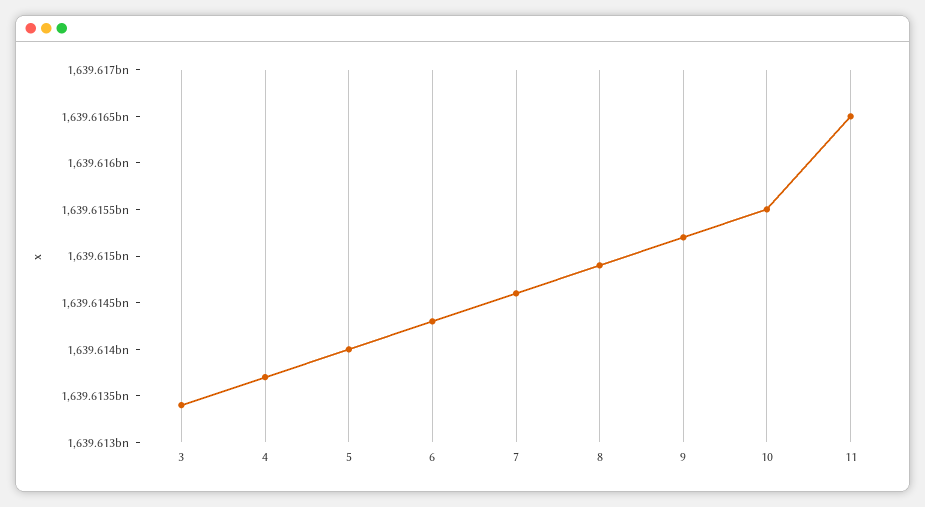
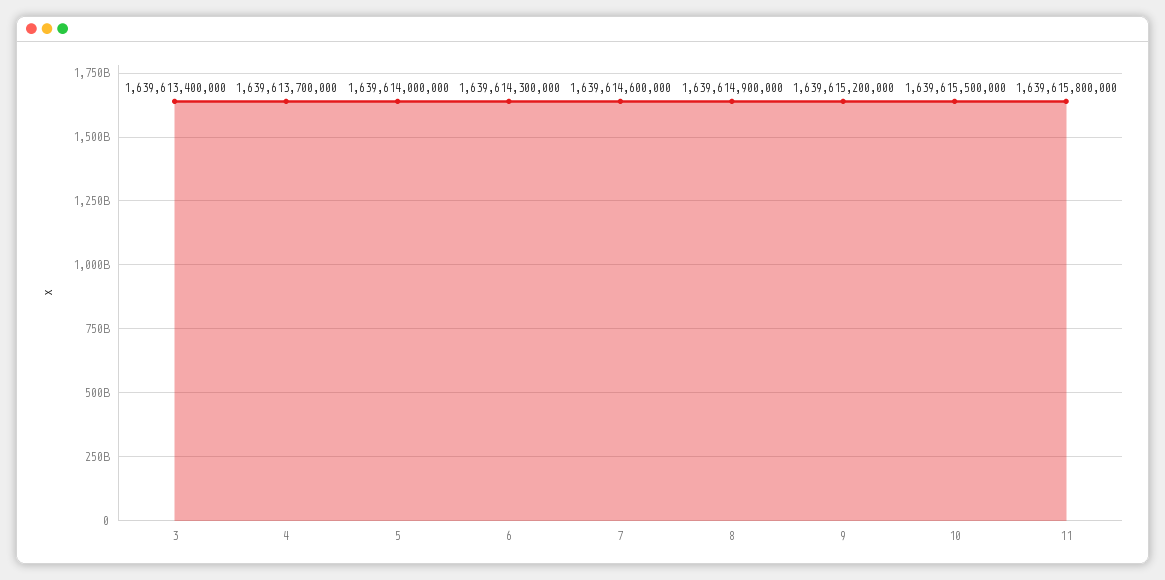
  {
    "3": 1639613400000,
    "4": 1639613700000,
    "5": 1639614000000,
    "6": 1639614300000,
    "7": 1639614600000,
    "8": 1639614900000,
    "9": 1639615200000,
    "10": 1639615500000,
-   "11": 1639616500000
+   "11": 1639615800000
  }

